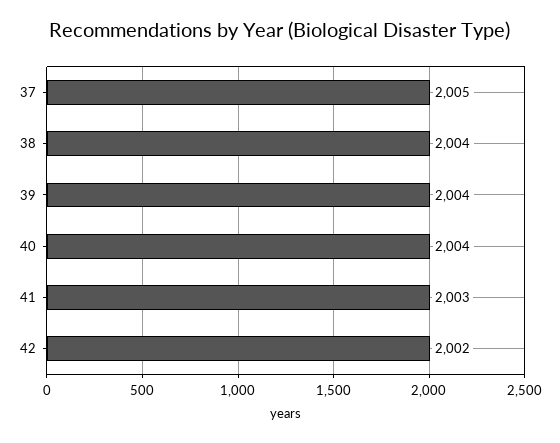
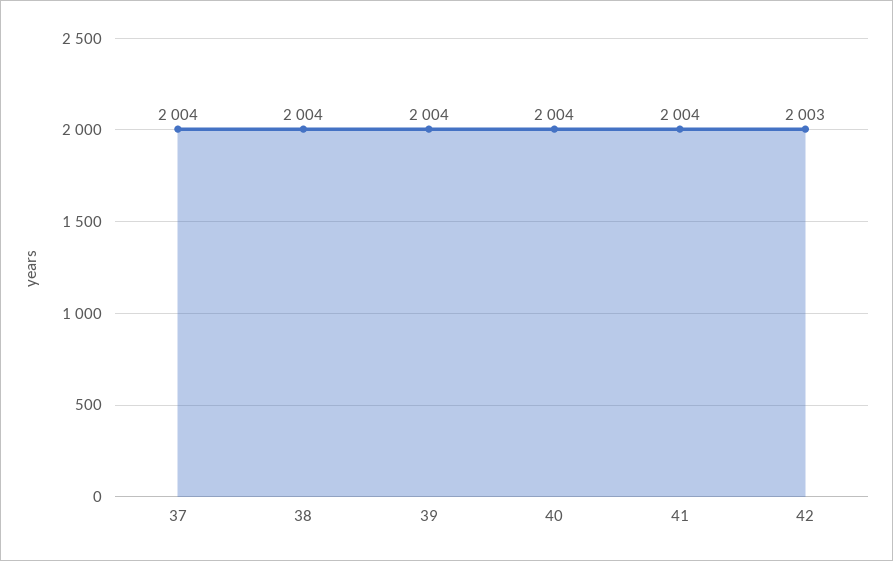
  {
-   "37": 2005,
+   "37": 2004,
    "38": 2004,
    "39": 2004,
    "40": 2004,
-   "41": 2003,
+   "41": 2004,
-   "42": 2002
+   "42": 2003
  }

